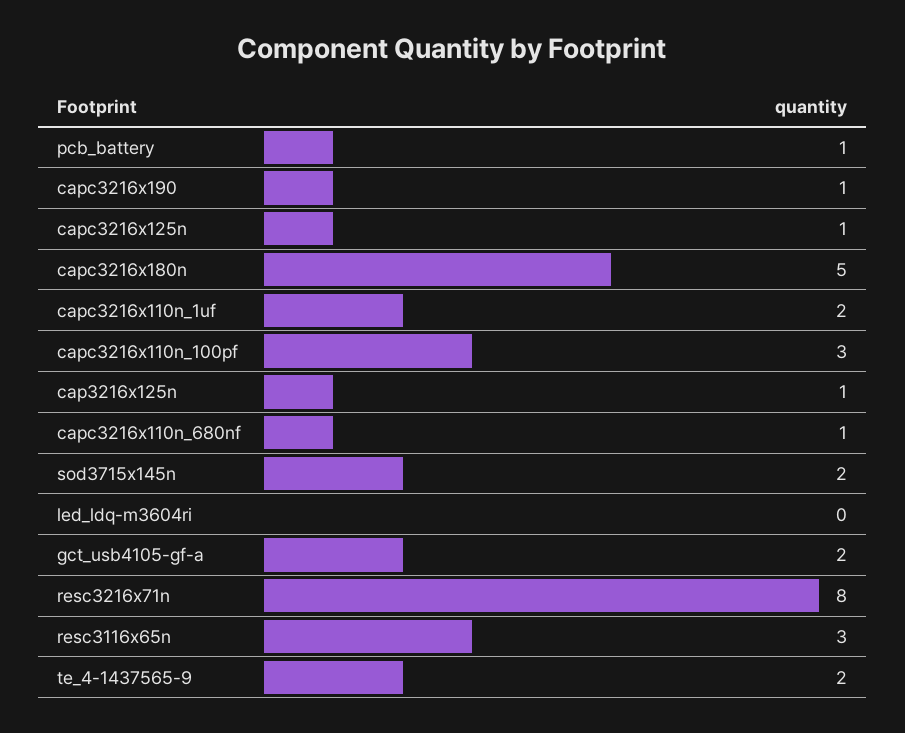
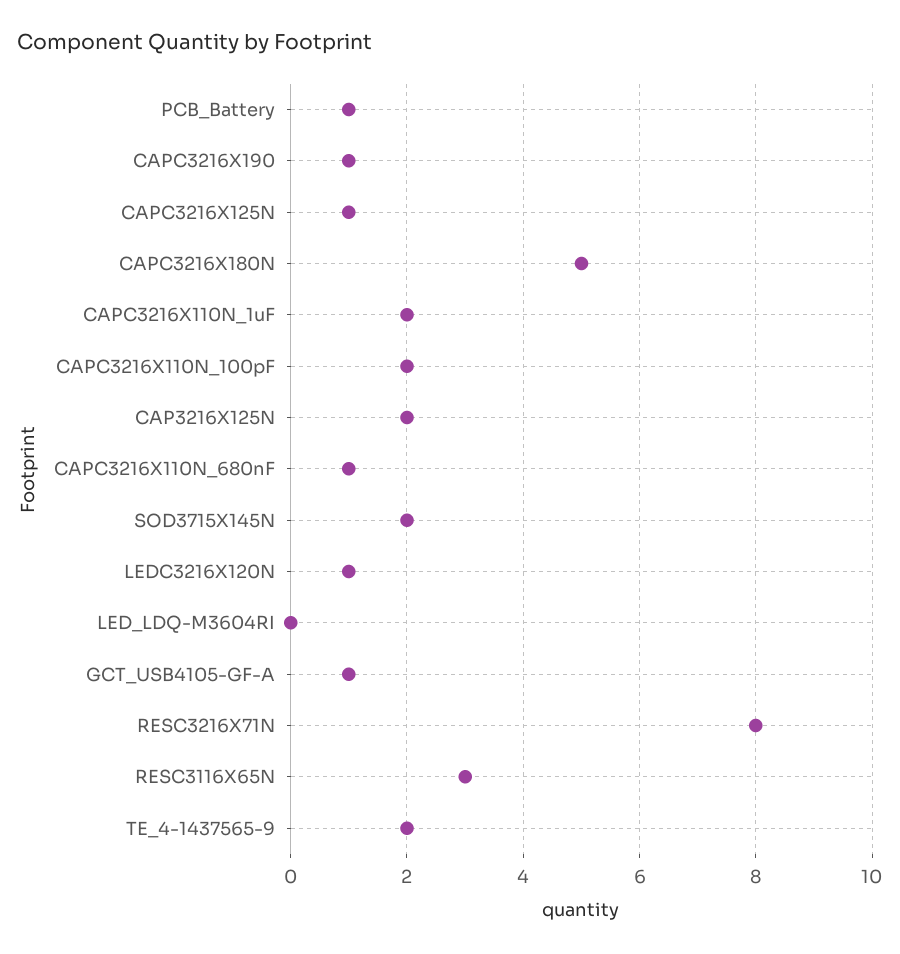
  {
    "pcb_battery": 1,
    "capc3216x190": 1,
    "capc3216x125n": 1,
    "capc3216x180n": 5,
    "capc3216x110n_1uf": 2,
-   "capc3216x110n_100pf": 3,
+   "capc3216x110n_100pf": 2,
-   "cap3216x125n": 1,
+   "cap3216x125n": 2,
    "capc3216x110n_680nf": 1,
    "sod3715x145n": 2,
    "led_ldq-m3604ri": 0,
-   "gct_usb4105-gf-a": 2,
+   "gct_usb4105-gf-a": 1,
    "resc3216x71n": 8,
    "resc3116x65n": 3,
-   "te_4-1437565-9": 2
+   "te_4-1437565-9": 2,
+   "LEDC3216X120N": 1
  }

